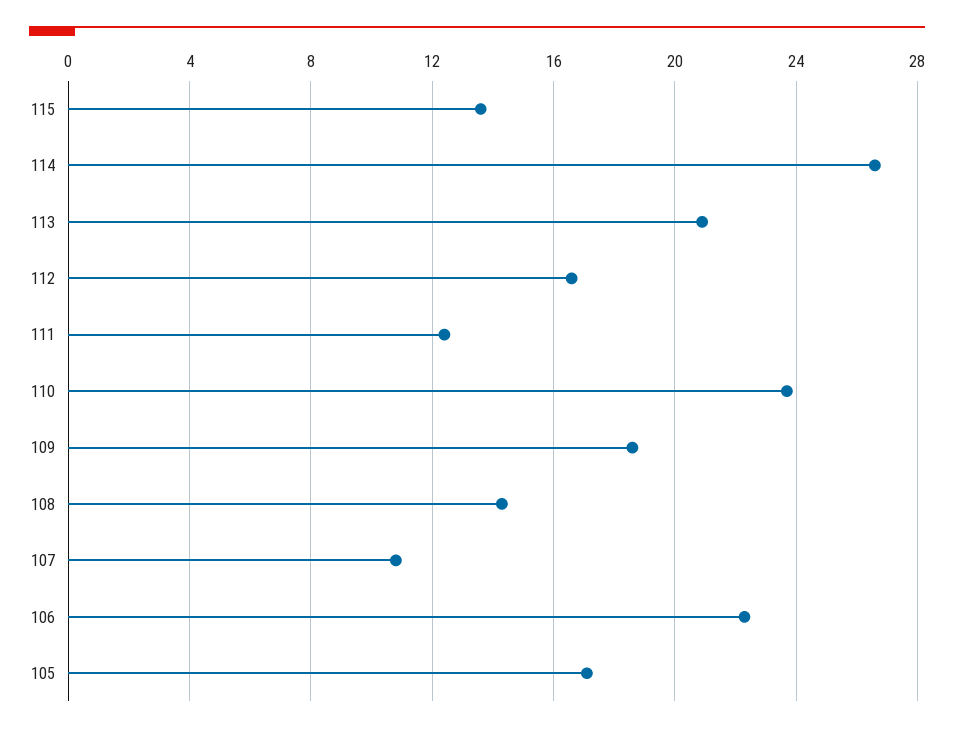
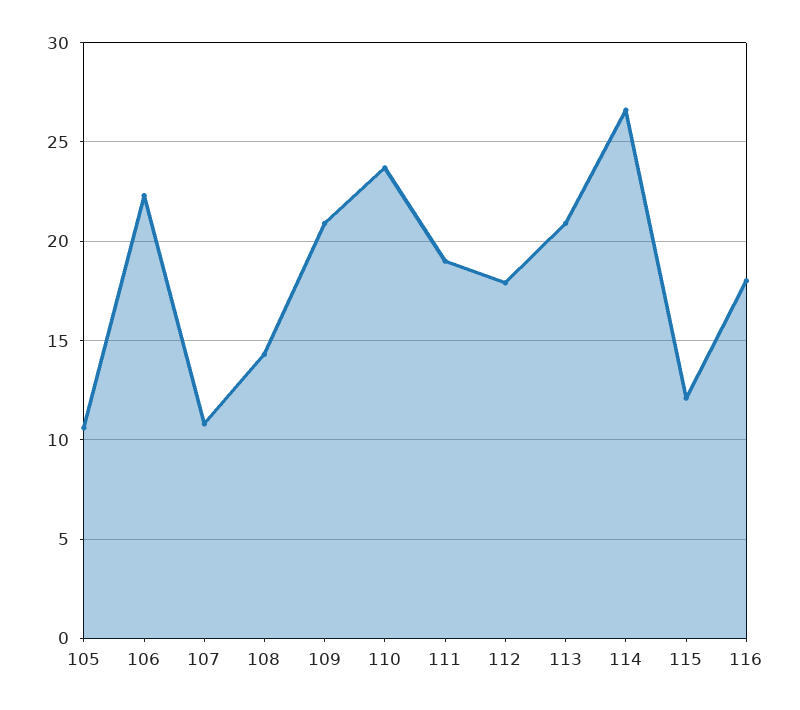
  {
-   "115": 13.5,
+   "115": 12,
    "114": 26.5,
    "113": 21,
-   "112": 16.5,
+   "112": 18,
-   "111": 12.5,
+   "111": 19,
    "110": 23.5,
-   "109": 18.5,
+   "109": 21,
    "108": 14.5,
    "107": 11,
    "106": 22.5,
-   "105": 17
+   "105": 10.5,
+   "116": 18
  }

